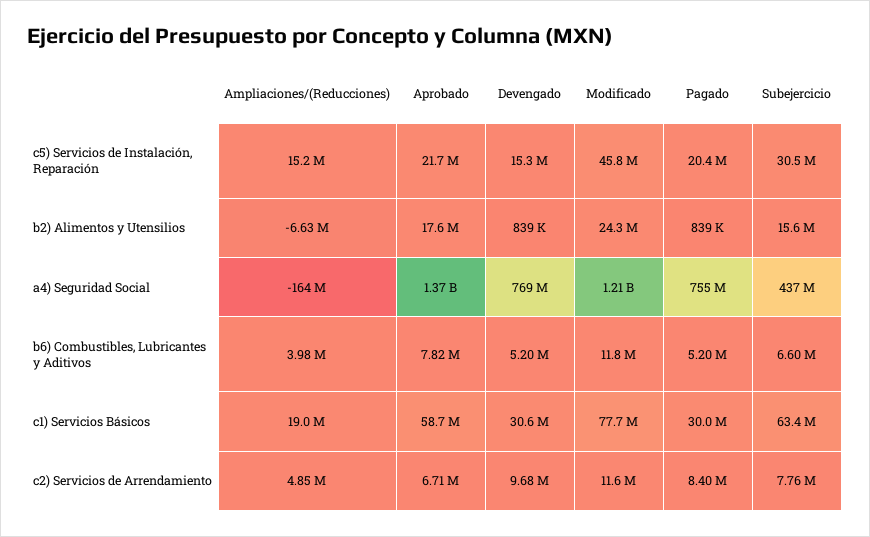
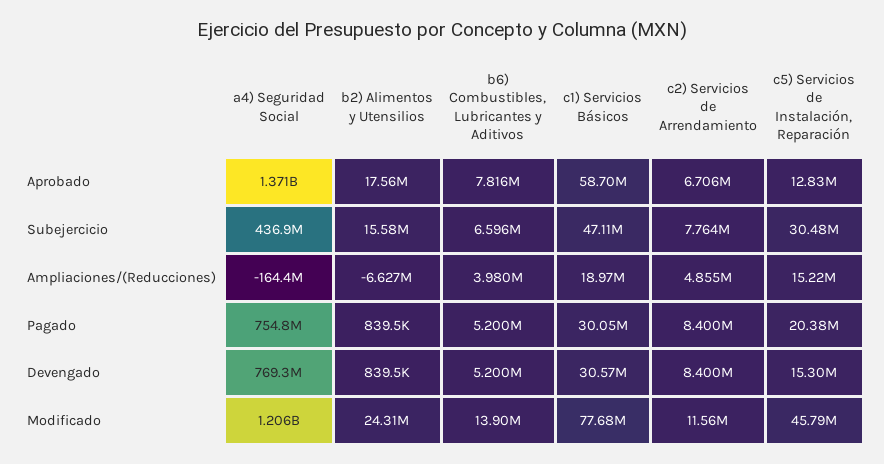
  {
    "Ampliaciones/(Reducciones)": {
      "c5) Servicios de Instalación, Reparación": 15220000,
      "b2) Alimentos y Utensilios": -6627000,
      "a4) Seguridad Social": -164400000,
      "b6) Combustibles, Lubricantes y Aditivos": 3980000,
      "c1) Servicios Básicos": 18970000,
      "c2) Servicios de Arrendamiento": 4855000
    },
    "Aprobado": {
-     "c5) Servicios de Instalación, Reparación": 21700000,
+     "c5) Servicios de Instalación, Reparación": 12830000,
      "b2) Alimentos y Utensilios": 17560000,
      "a4) Seguridad Social": 1371000000,
      "b6) Combustibles, Lubricantes y Aditivos": 7816000,
      "c1) Servicios Básicos": 58700000,
      "c2) Servicios de Arrendamiento": 6706000
    },
    "Devengado": {
      "c5) Servicios de Instalación, Reparación": 15300000,
      "b2) Alimentos y Utensilios": 839500,
      "a4) Seguridad Social": 769300000,
      "b6) Combustibles, Lubricantes y Aditivos": 5200000,
      "c1) Servicios Básicos": 30570000,
-     "c2) Servicios de Arrendamiento": 9680000
+     "c2) Servicios de Arrendamiento": 8400000
    },
    "Modificado": {
      "c5) Servicios de Instalación, Reparación": 45790000,
      "b2) Alimentos y Utensilios": 24310000,
      "a4) Seguridad Social": 1206000000,
-     "b6) Combustibles, Lubricantes y Aditivos": 11800000,
+     "b6) Combustibles, Lubricantes y Aditivos": 13900000,
      "c1) Servicios Básicos": 77680000,
      "c2) Servicios de Arrendamiento": 11560000
    },
    "Pagado": {
      "c5) Servicios de Instalación, Reparación": 20380000,
      "b2) Alimentos y Utensilios": 839500,
      "a4) Seguridad Social": 754800000,
      "b6) Combustibles, Lubricantes y Aditivos": 5200000,
      "c1) Servicios Básicos": 30050000,
      "c2) Servicios de Arrendamiento": 8400000
    },
    "Subejercicio": {
      "c5) Servicios de Instalación, Reparación": 30480000,
      "b2) Alimentos y Utensilios": 15580000,
      "a4) Seguridad Social": 436900000,
      "b6) Combustibles, Lubricantes y Aditivos": 6596000,
-     "c1) Servicios Básicos": 63400000,
+     "c1) Servicios Básicos": 47110000,
      "c2) Servicios de Arrendamiento": 7764000
    }
  }

